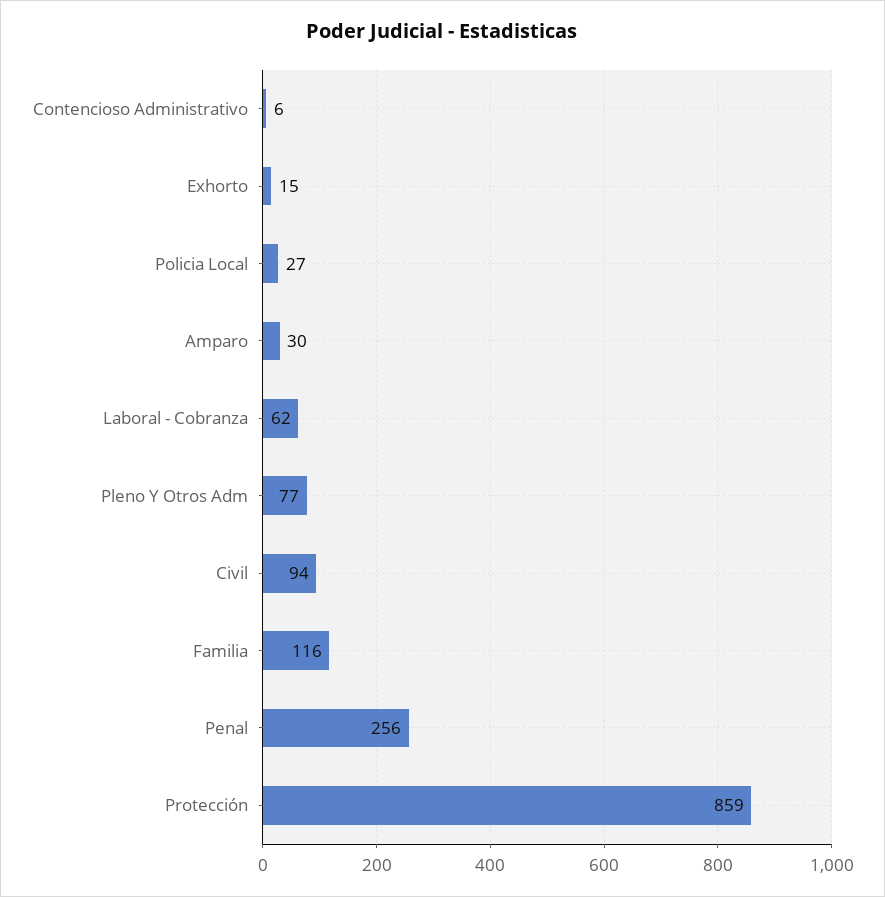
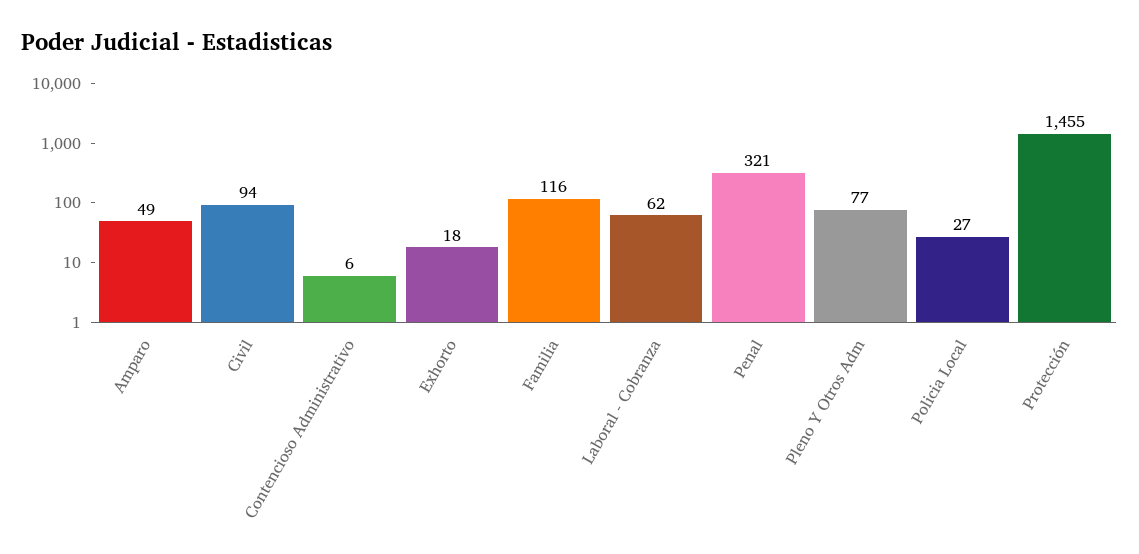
  {
    "Contencioso Administrativo": 6,
-   "Exhorto": 15,
+   "Exhorto": 18,
    "Policia Local": 27,
-   "Amparo": 30,
+   "Amparo": 49,
    "Laboral - Cobranza": 62,
    "Pleno Y Otros Adm": 77,
    "Civil": 94,
    "Familia": 116,
-   "Penal": 256,
+   "Penal": 321,
-   "Protección": 859
+   "Protección": 1455
  }

